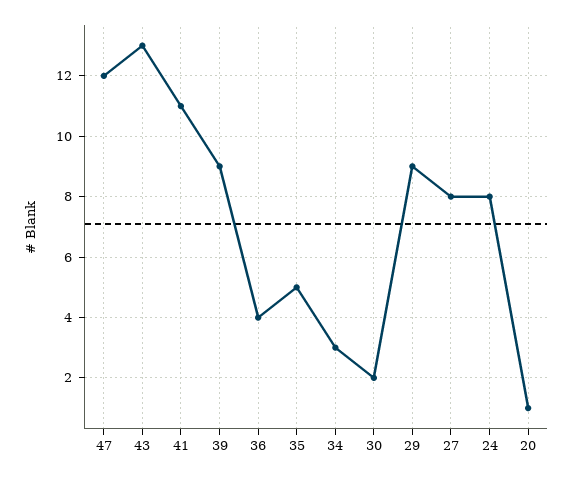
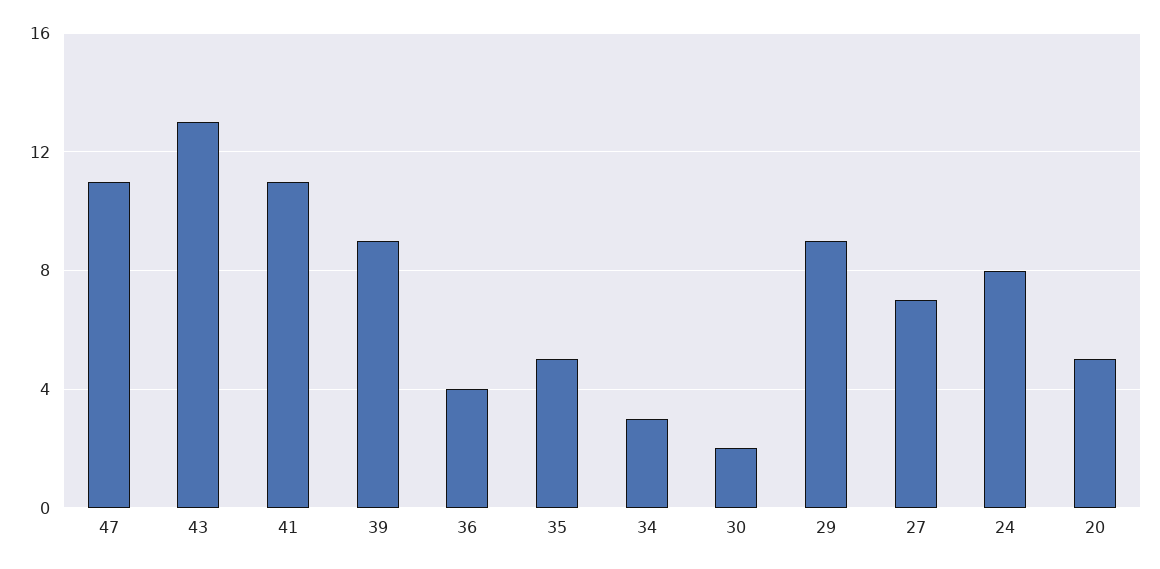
  {
-   "47": 12,
+   "47": 11,
    "43": 13,
    "41": 11,
    "39": 9,
    "36": 4,
    "35": 5,
    "34": 3,
    "30": 2,
    "29": 9,
-   "27": 8,
+   "27": 7,
    "24": 8,
-   "20": 1
+   "20": 5
  }

